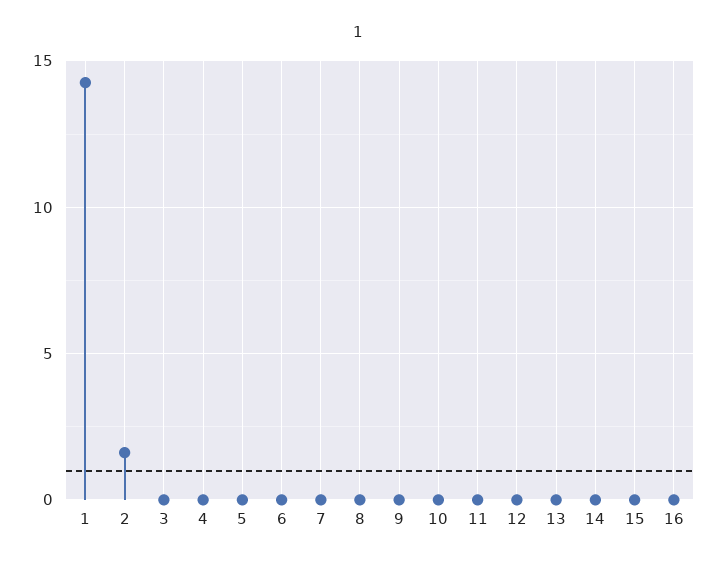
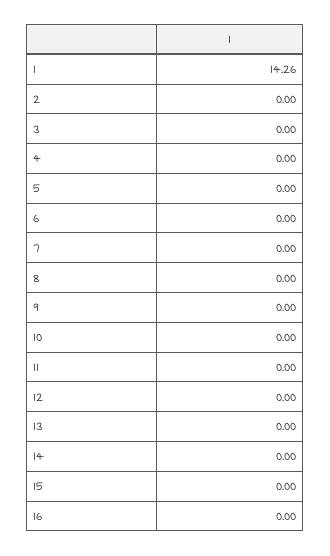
  {
    "1": 14.26,
-   "2": 1.5,
+   "2": 0,
    "3": 0,
    "4": 0,
    "5": 0,
    "6": 0,
    "7": 0,
    "8": 0,
    "9": 0,
    "10": 0,
    "11": 0,
    "12": 0,
    "13": 0,
    "14": 0,
    "15": 0,
    "16": 0
  }

